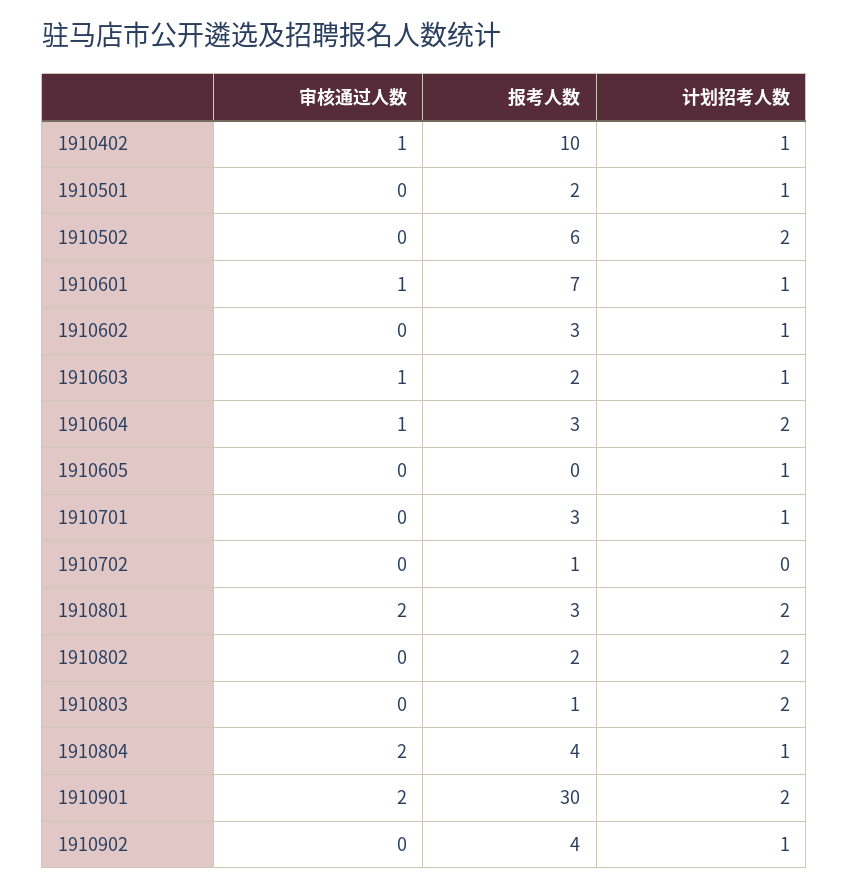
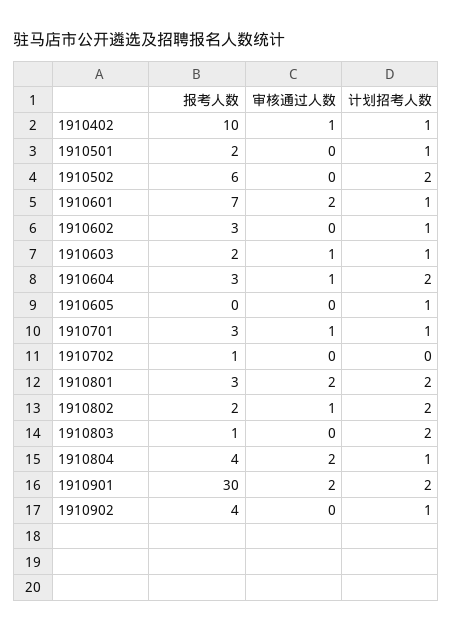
  {
    "审核通过人数": {
      "1910402": 1,
      "1910501": 0,
      "1910502": 0,
-     "1910601": 1,
+     "1910601": 2,
      "1910602": 0,
      "1910603": 1,
      "1910604": 1,
      "1910605": 0,
-     "1910701": 0,
+     "1910701": 1,
      "1910702": 0,
      "1910801": 2,
-     "1910802": 0,
+     "1910802": 1,
      "1910803": 0,
      "1910804": 2,
      "1910901": 2,
      "1910902": 0
    },
    "报考人数": {
      "1910402": 10,
      "1910501": 2,
      "1910502": 6,
      "1910601": 7,
      "1910602": 3,
      "1910603": 2,
      "1910604": 3,
      "1910605": 0,
      "1910701": 3,
      "1910702": 1,
      "1910801": 3,
      "1910802": 2,
      "1910803": 1,
      "1910804": 4,
      "1910901": 30,
      "1910902": 4
    },
    "计划招考人数": {
      "1910402": 1,
      "1910501": 1,
      "1910502": 2,
      "1910601": 1,
      "1910602": 1,
      "1910603": 1,
      "1910604": 2,
      "1910605": 1,
      "1910701": 1,
      "1910702": 0,
      "1910801": 2,
      "1910802": 2,
      "1910803": 2,
      "1910804": 1,
      "1910901": 2,
      "1910902": 1
    }
  }

